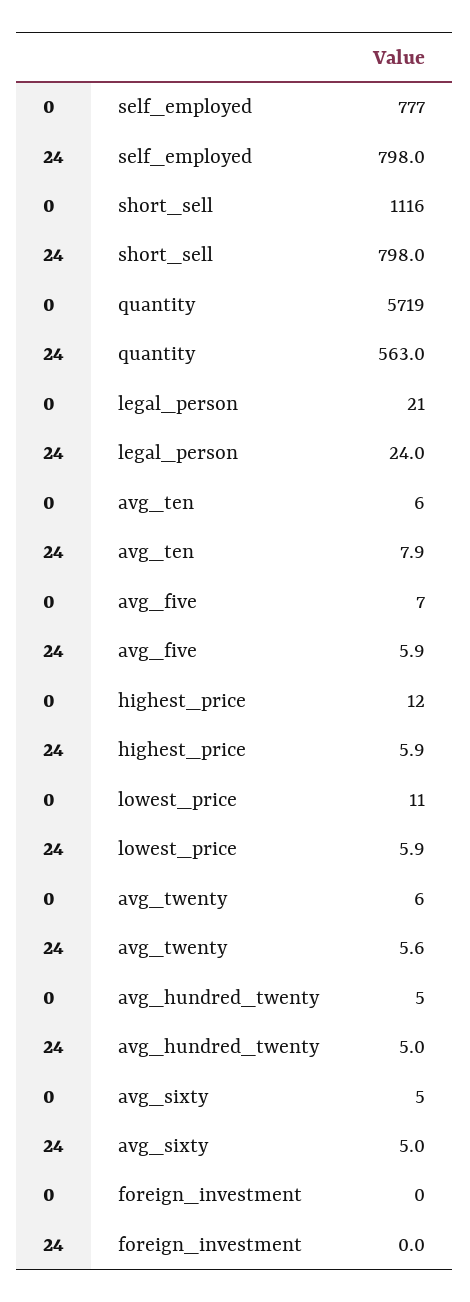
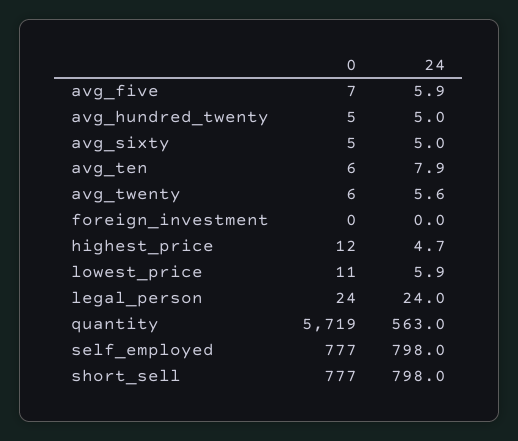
  {
    "0": {
      "self_employed": 777,
-     "short_sell": 1116,
+     "short_sell": 777,
      "quantity": 5719,
-     "legal_person": 21,
+     "legal_person": 24,
      "avg_ten": 6,
      "avg_five": 7,
      "highest_price": 12,
      "lowest_price": 11,
      "avg_twenty": 6,
      "avg_hundred_twenty": 5,
      "avg_sixty": 5,
      "foreign_investment": 0
    },
    "24": {
      "self_employed": 798,
      "short_sell": 798,
      "quantity": 563,
      "legal_person": 24,
      "avg_ten": 7.9,
      "avg_five": 5.9,
-     "highest_price": 5.9,
+     "highest_price": 4.7,
      "lowest_price": 5.9,
      "avg_twenty": 5.6,
      "avg_hundred_twenty": 5,
      "avg_sixty": 5,
      "foreign_investment": 0
    }
  }

